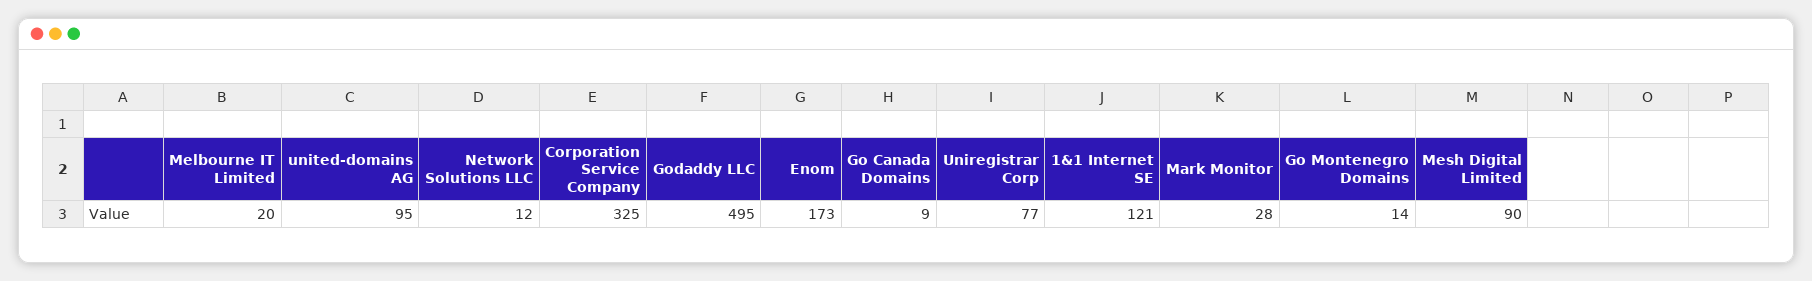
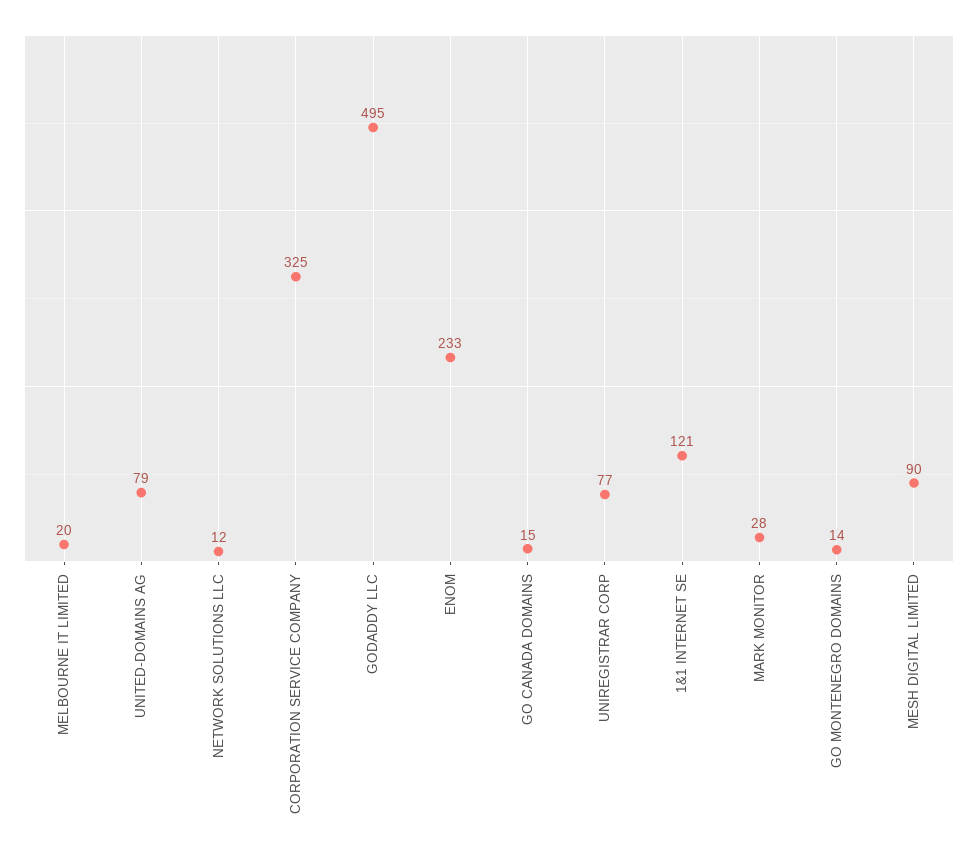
  {
    "Melbourne IT Limited": 20,
-   "united-domains AG": 95,
+   "united-domains AG": 79,
    "Network Solutions LLC": 12,
    "Corporation Service Company": 325,
    "Godaddy LLC": 495,
-   "Enom": 173,
+   "Enom": 233,
-   "Go Canada Domains": 9,
+   "Go Canada Domains": 15,
    "Uniregistrar Corp": 77,
    "1&1 Internet SE": 121,
    "Mark Monitor": 28,
    "Go Montenegro Domains": 14,
    "Mesh Digital Limited": 90
  }

